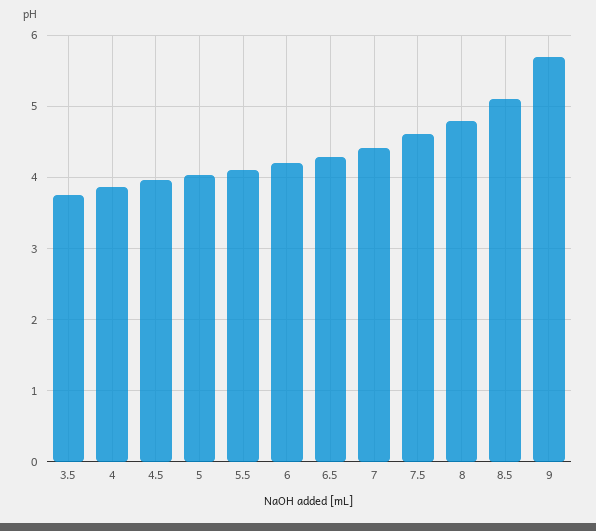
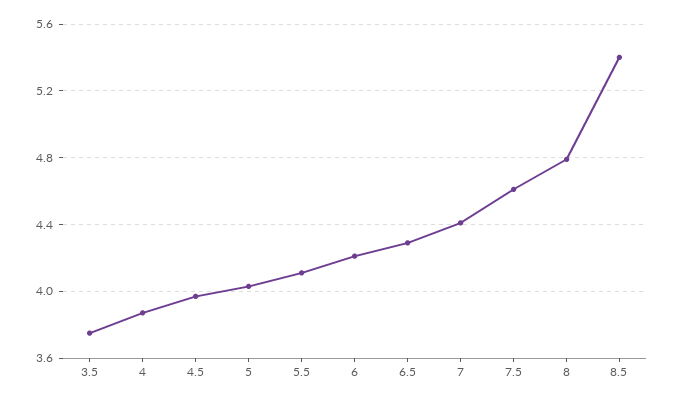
  {
    "3.5": 3.75,
    "4": 3.85,
    "4.5": 3.95,
    "5": 4.05,
    "5.5": 4.1,
    "6": 4.2,
    "6.5": 4.3,
    "7": 4.4,
    "7.5": 4.6,
    "8": 4.8,
-   "8.5": 5.1,
+   "8.5": 5.4
-   "9": 5.7
  }

